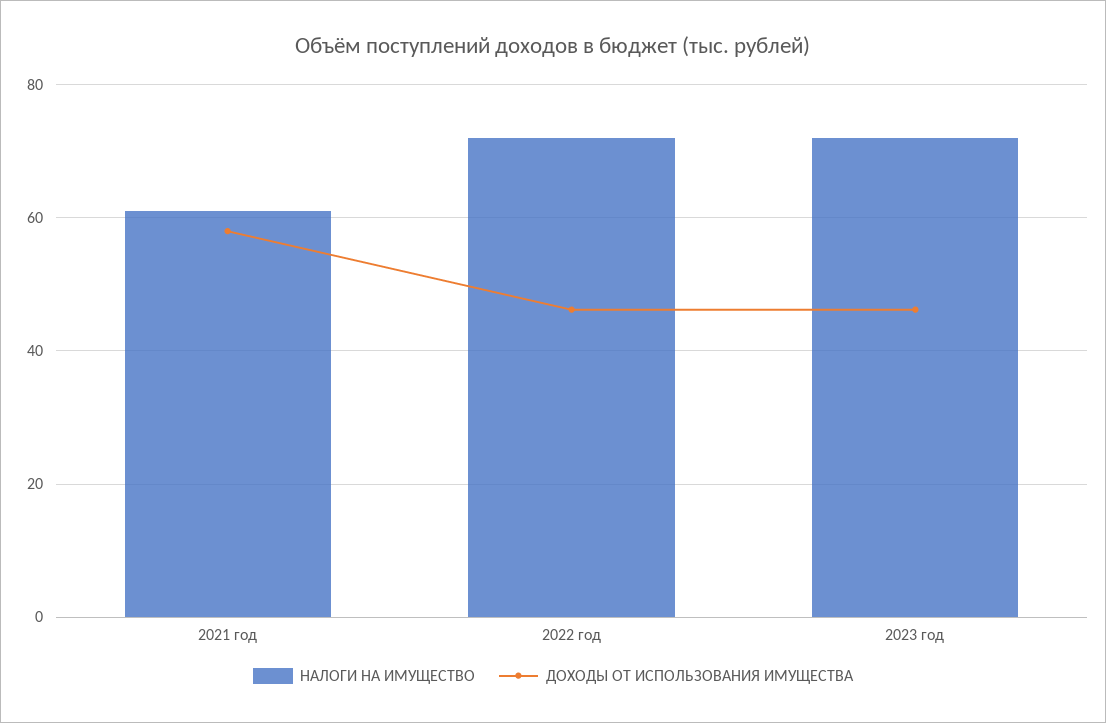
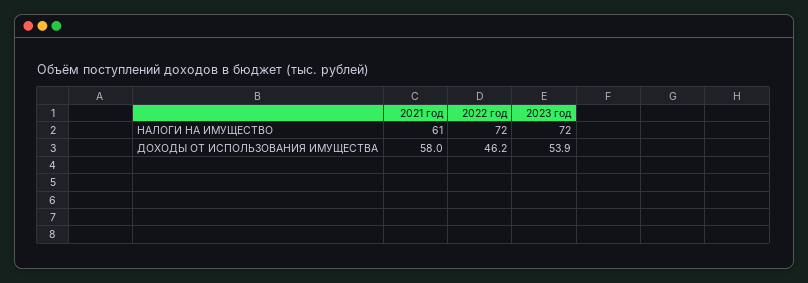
  {
    "НАЛОГИ НА ИМУЩЕСТВО": {
      "2021 год": 61,
      "2022 год": 72,
      "2023 год": 72
    },
    "ДОХОДЫ ОТ ИСПОЛЬЗОВАНИЯ ИМУЩЕСТВА": {
      "2021 год": 58,
      "2022 год": 46.2,
-     "2023 год": 46
+     "2023 год": 53.9
    }
  }

